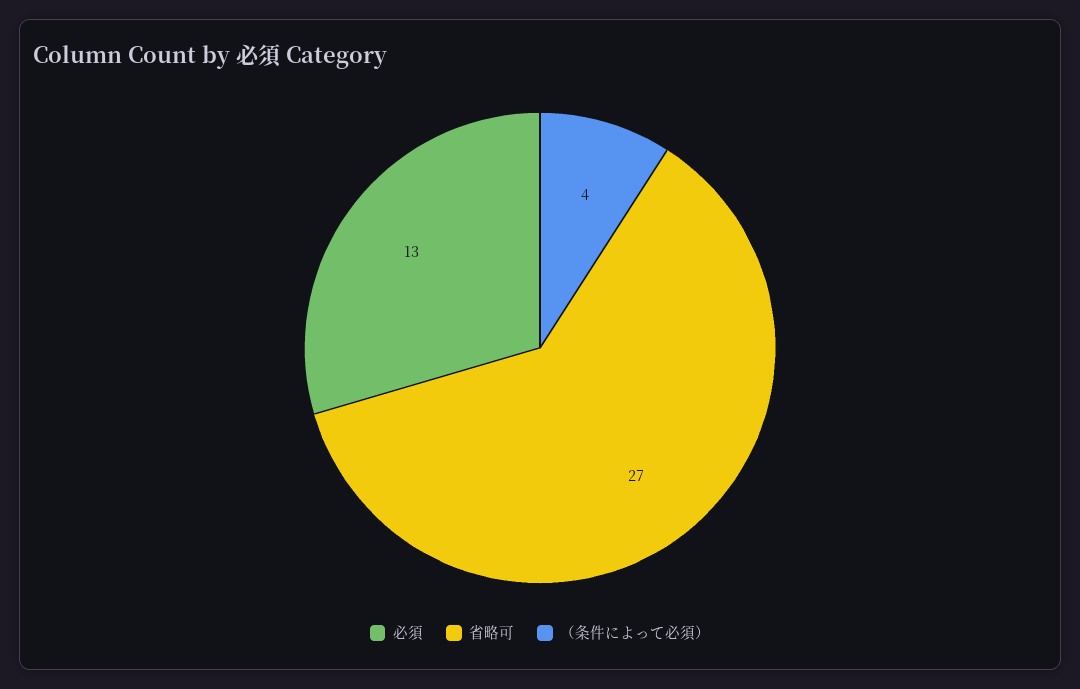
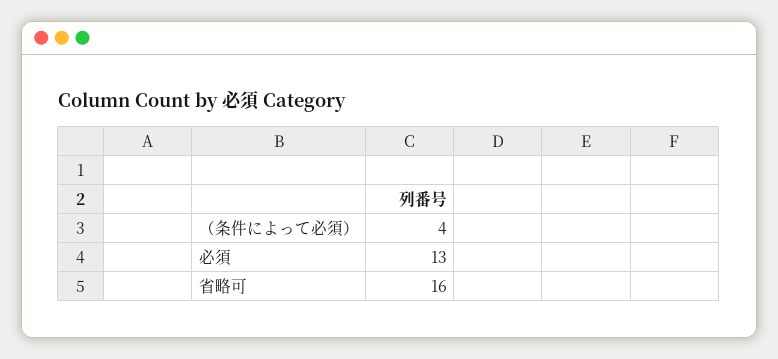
  {
    "必須": 13,
-   "省略可": 27,
+   "省略可": 16,
    "（条件によって必須）": 4
  }

